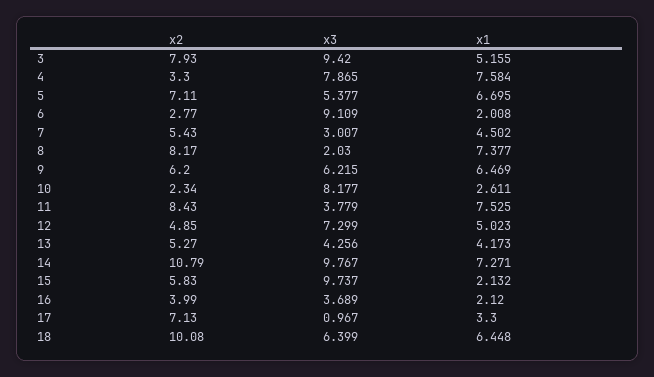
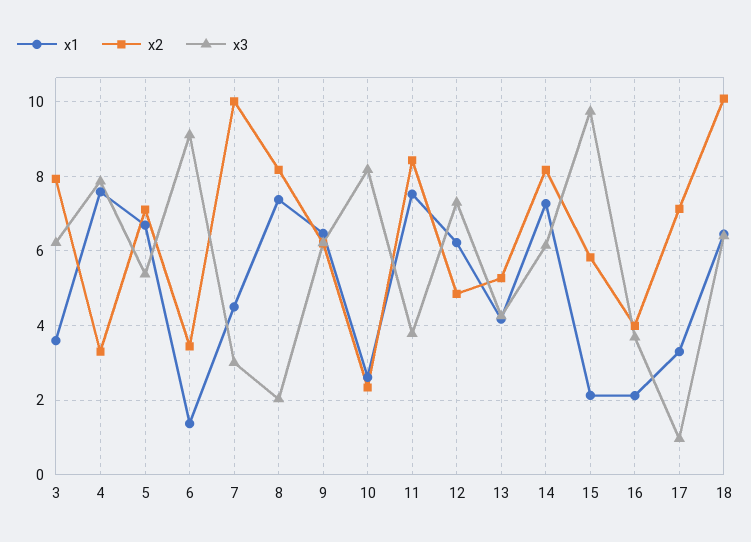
  {
    "x2": {
      "3": 7.93,
      "4": 3.3,
      "5": 7.11,
-     "6": 2.77,
+     "6": 3.4,
-     "7": 5.43,
+     "7": 10,
      "8": 8.17,
      "9": 6.2,
      "10": 2.34,
      "11": 8.43,
      "12": 4.85,
      "13": 5.27,
-     "14": 10.79,
+     "14": 8.2,
      "15": 5.83,
      "16": 3.99,
      "17": 7.13,
      "18": 10.08
    },
    "x3": {
-     "3": 9.42,
+     "3": 6.2,
      "4": 7.865,
      "5": 5.377,
      "6": 9.109,
      "7": 3.007,
      "8": 2.03,
      "9": 6.215,
      "10": 8.177,
      "11": 3.779,
      "12": 7.299,
      "13": 4.256,
-     "14": 9.767,
+     "14": 6.2,
      "15": 9.737,
      "16": 3.689,
      "17": 0.967,
      "18": 6.399
    },
    "x1": {
-     "3": 5.155,
+     "3": 3.6,
      "4": 7.584,
      "5": 6.695,
-     "6": 2.008,
+     "6": 1.4,
      "7": 4.502,
      "8": 7.377,
      "9": 6.469,
      "10": 2.611,
      "11": 7.525,
-     "12": 5.023,
+     "12": 6.2,
      "13": 4.173,
      "14": 7.271,
      "15": 2.132,
      "16": 2.12,
      "17": 3.3,
      "18": 6.448
    }
  }

